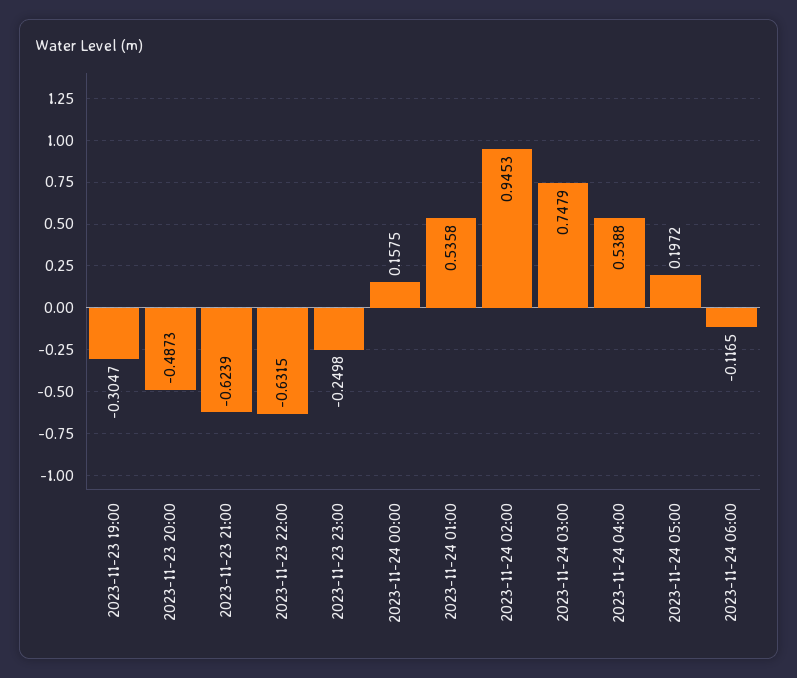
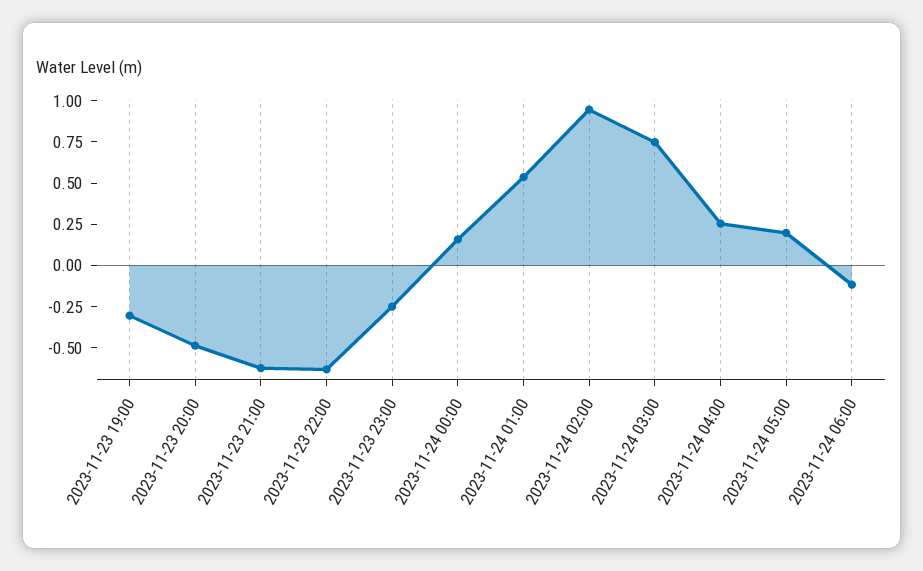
  {
    "2023-11-23 19:00": -0.3047,
    "2023-11-23 20:00": -0.4873,
    "2023-11-23 21:00": -0.6239,
    "2023-11-23 22:00": -0.6315,
    "2023-11-23 23:00": -0.2498,
    "2023-11-24 00:00": 0.1575,
    "2023-11-24 01:00": 0.5358,
    "2023-11-24 02:00": 0.9453,
    "2023-11-24 03:00": 0.7479,
-   "2023-11-24 04:00": 0.5388,
+   "2023-11-24 04:00": 0.25,
    "2023-11-24 05:00": 0.1972,
    "2023-11-24 06:00": -0.1165
  }

